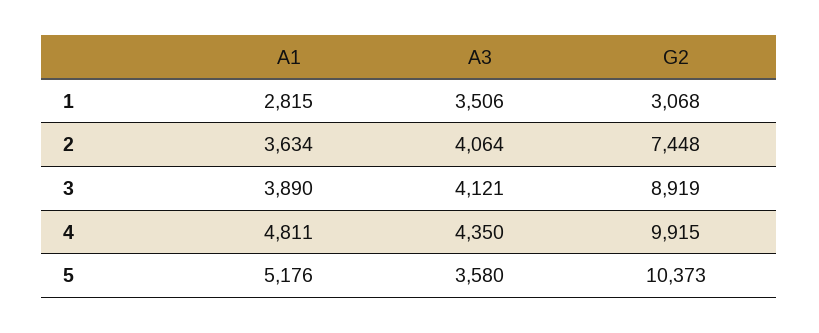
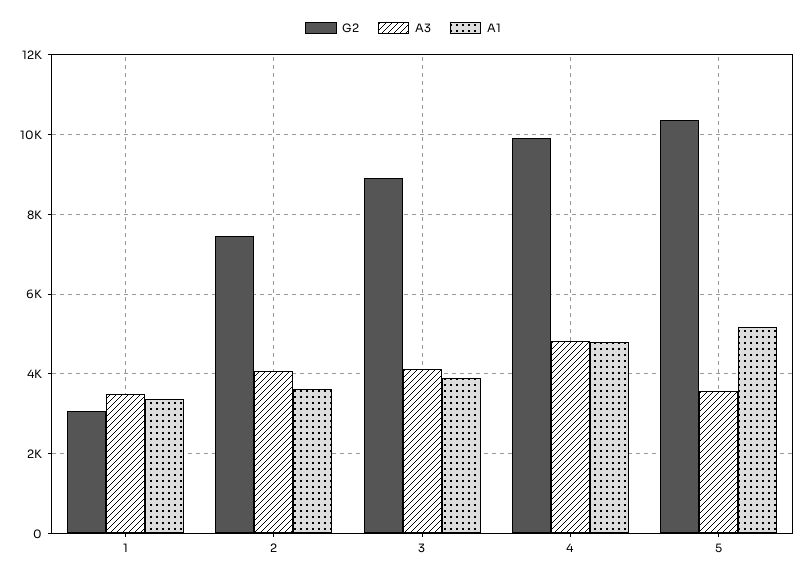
  {
    "A1": {
-     "1": 2815,
+     "1": 3400,
      "2": 3634,
      "3": 3890,
      "4": 4811,
      "5": 5176
    },
    "A3": {
      "1": 3506,
      "2": 4064,
      "3": 4121,
-     "4": 4350,
+     "4": 4800,
      "5": 3580
    },
    "G2": {
      "1": 3068,
      "2": 7448,
      "3": 8919,
      "4": 9915,
      "5": 10373
    }
  }

